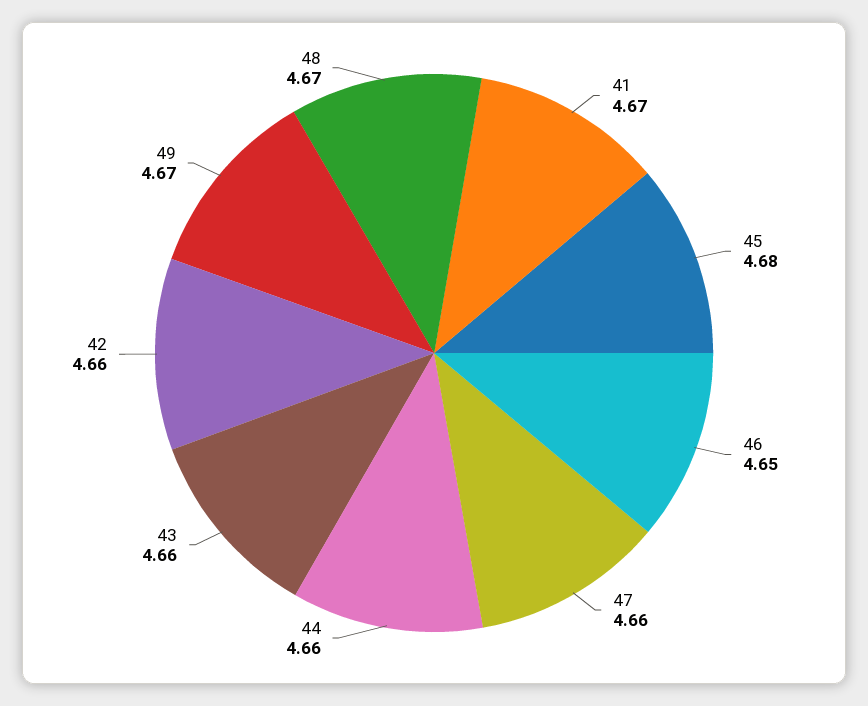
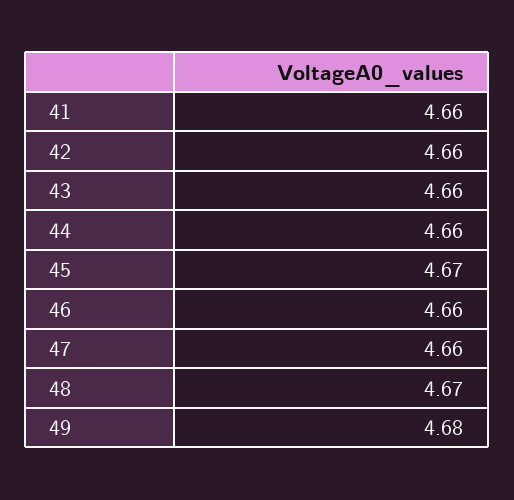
  {
-   "41": 4.67,
+   "41": 4.66,
-   "45": 4.68,
+   "45": 4.67,
-   "46": 4.65,
+   "46": 4.66,
    "47": 4.66,
    "44": 4.66,
    "43": 4.66,
    "42": 4.66,
-   "49": 4.67,
+   "49": 4.68,
    "48": 4.67
  }

